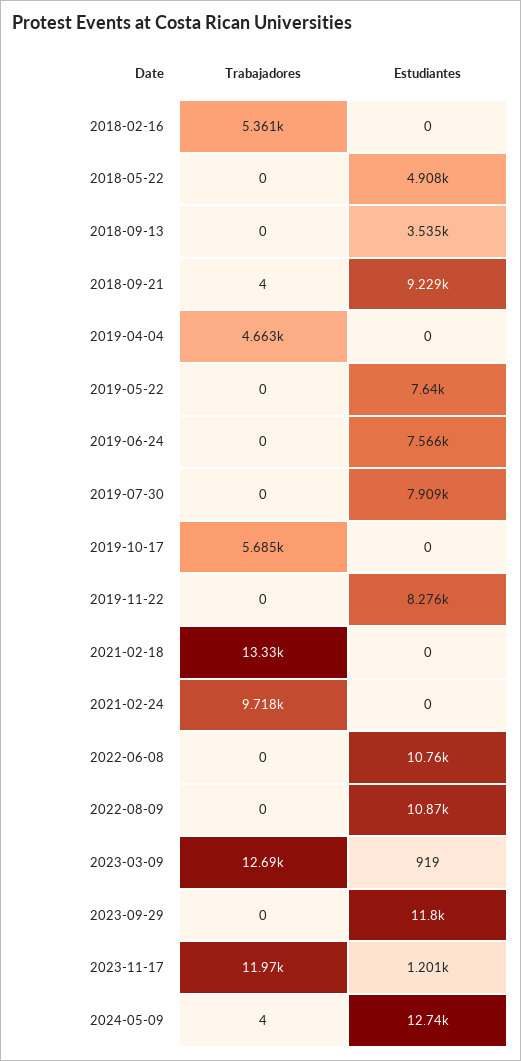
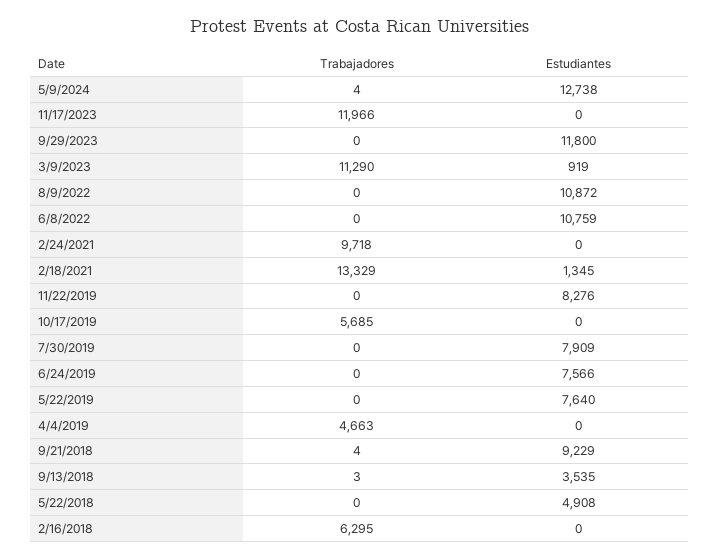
  {
    "Trabajadores": {
-     "2018-02-16": 5361,
+     "2018-02-16": 6295,
      "2018-05-22": 0,
-     "2018-09-13": 0,
+     "2018-09-13": 3,
      "2018-09-21": 4,
      "2019-04-04": 4663,
      "2019-05-22": 0,
      "2019-06-24": 0,
      "2019-07-30": 0,
      "2019-10-17": 5685,
      "2019-11-22": 0,
      "2021-02-18": 13329,
      "2021-02-24": 9718,
      "2022-06-08": 0,
      "2022-08-09": 0,
-     "2023-03-09": 12690,
+     "2023-03-09": 11290,
      "2023-09-29": 0,
      "2023-11-17": 11966,
      "2024-05-09": 4
    },
    "Estudiantes": {
      "2018-02-16": 0,
      "2018-05-22": 4908,
      "2018-09-13": 3535,
      "2018-09-21": 9229,
      "2019-04-04": 0,
      "2019-05-22": 7640,
      "2019-06-24": 7566,
      "2019-07-30": 7909,
      "2019-10-17": 0,
      "2019-11-22": 8276,
-     "2021-02-18": 0,
+     "2021-02-18": 1345,
      "2021-02-24": 0,
      "2022-06-08": 10759,
      "2022-08-09": 10872,
      "2023-03-09": 919,
      "2023-09-29": 11800,
-     "2023-11-17": 1201,
+     "2023-11-17": 0,
      "2024-05-09": 12738
    }
  }

